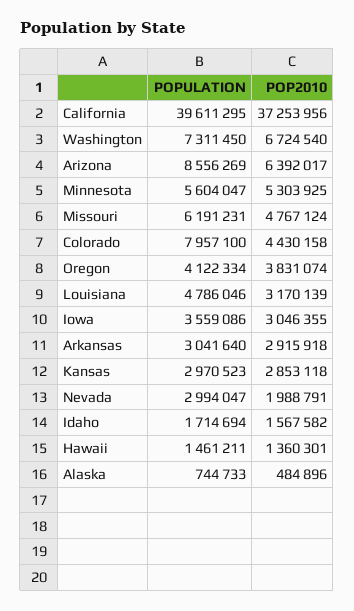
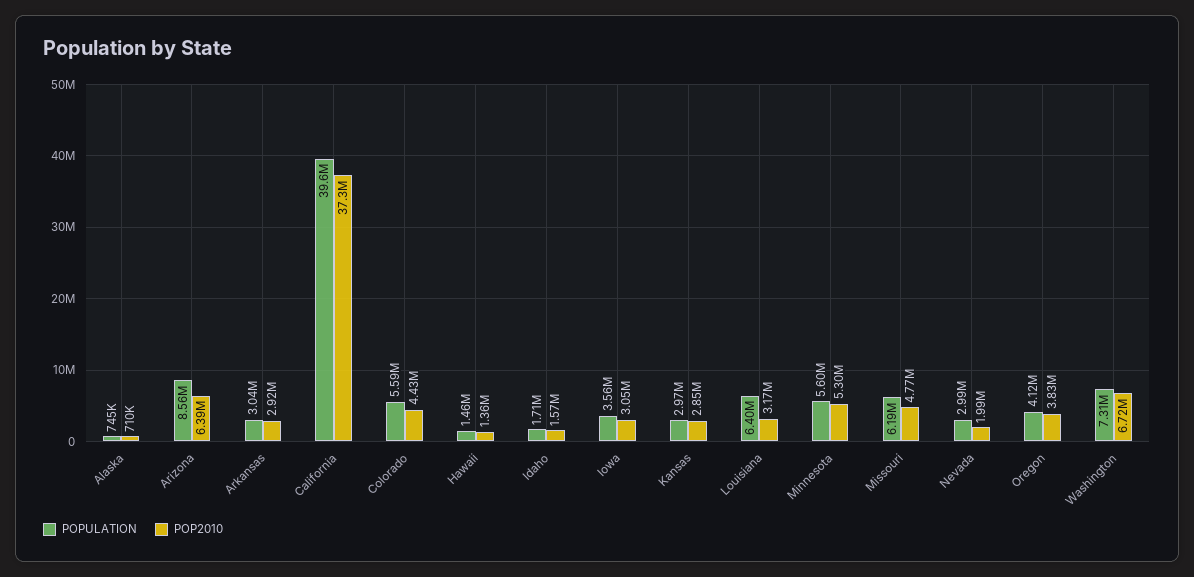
  {
    "POPULATION": {
      "California": 39611295,
      "Washington": 7311450,
      "Arizona": 8556269,
      "Minnesota": 5604047,
      "Missouri": 6191231,
-     "Colorado": 7957100,
+     "Colorado": 5590000,
      "Oregon": 4122334,
-     "Louisiana": 4786046,
+     "Louisiana": 6400000,
      "Iowa": 3559086,
      "Arkansas": 3041640,
      "Kansas": 2970523,
      "Nevada": 2994047,
      "Idaho": 1714694,
      "Hawaii": 1461211,
      "Alaska": 744733
    },
    "POP2010": {
      "California": 37253956,
      "Washington": 6724540,
      "Arizona": 6392017,
      "Minnesota": 5303925,
      "Missouri": 4767124,
      "Colorado": 4430158,
      "Oregon": 3831074,
      "Louisiana": 3170139,
      "Iowa": 3046355,
      "Arkansas": 2915918,
      "Kansas": 2853118,
      "Nevada": 1988791,
      "Idaho": 1567582,
      "Hawaii": 1360301,
-     "Alaska": 484896
+     "Alaska": 710000
    }
  }

